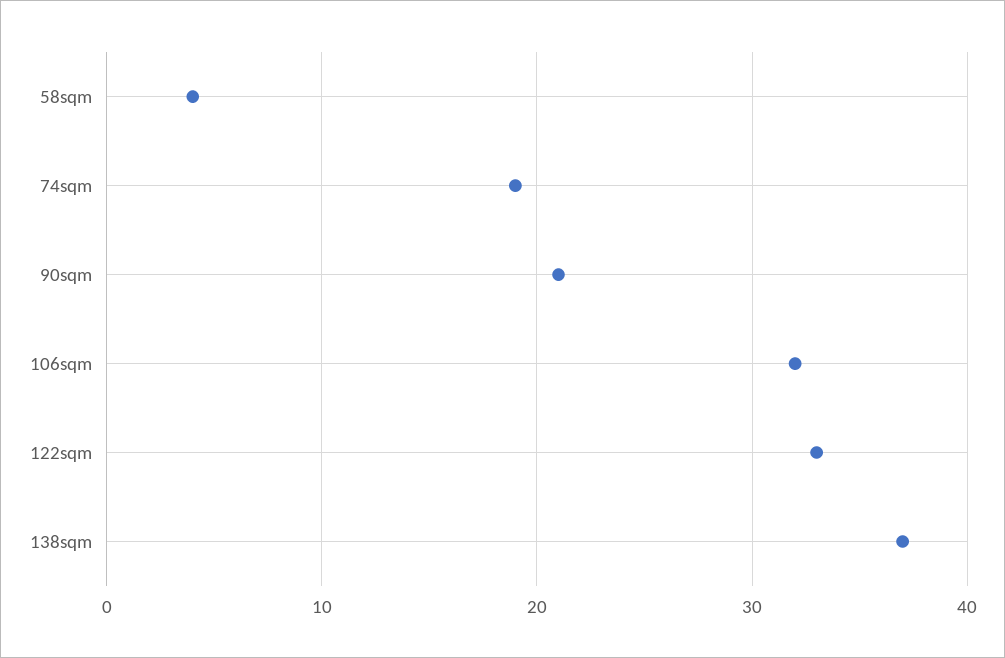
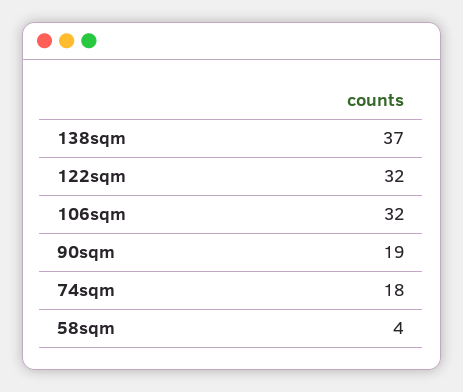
  {
    "58sqm": 4,
-   "74sqm": 19,
+   "74sqm": 18,
-   "90sqm": 21,
+   "90sqm": 19,
    "106sqm": 32,
-   "122sqm": 33,
+   "122sqm": 32,
    "138sqm": 37
  }

